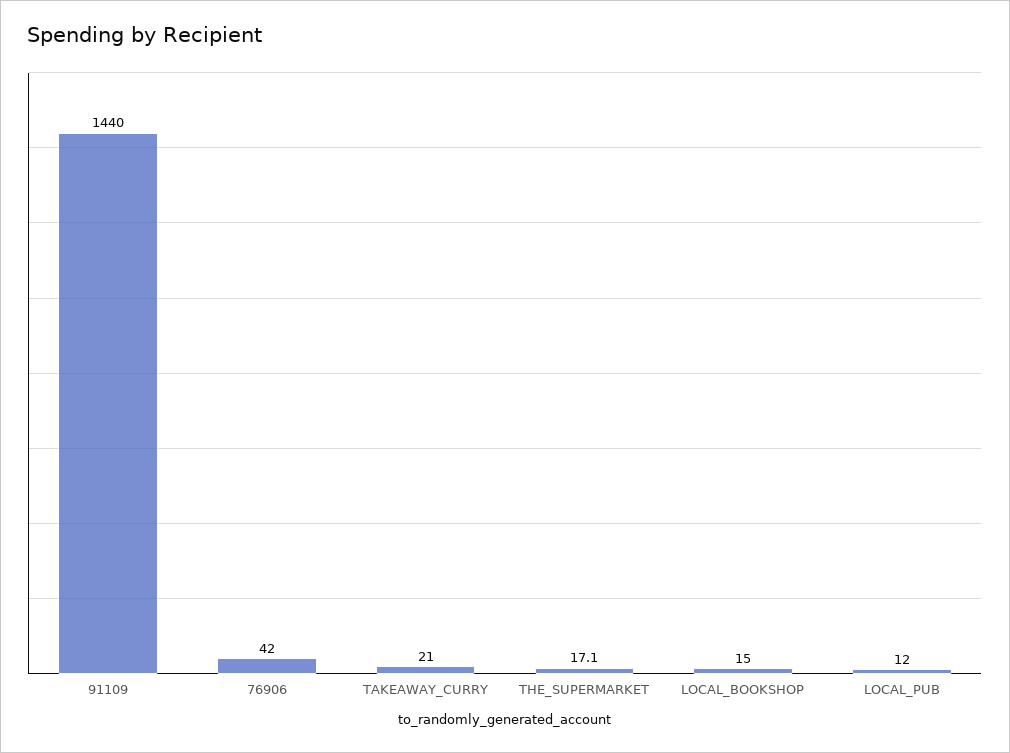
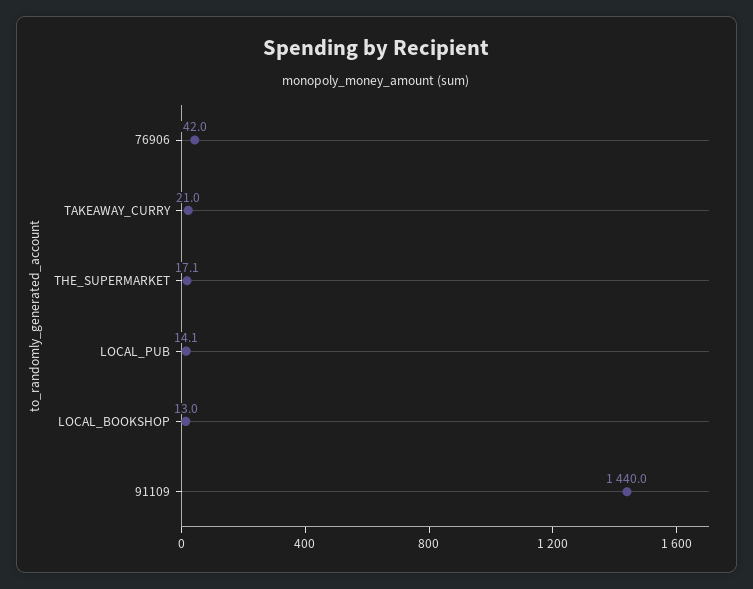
  {
    "91109": 1440,
    "76906": 42,
    "TAKEAWAY_CURRY": 21,
    "THE_SUPERMARKET": 17.1,
-   "LOCAL_BOOKSHOP": 15,
+   "LOCAL_BOOKSHOP": 13,
-   "LOCAL_PUB": 12
+   "LOCAL_PUB": 14.1
  }

